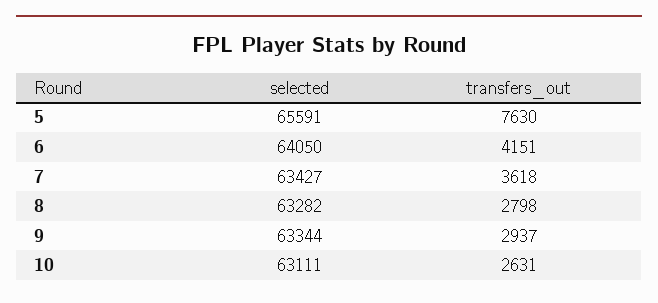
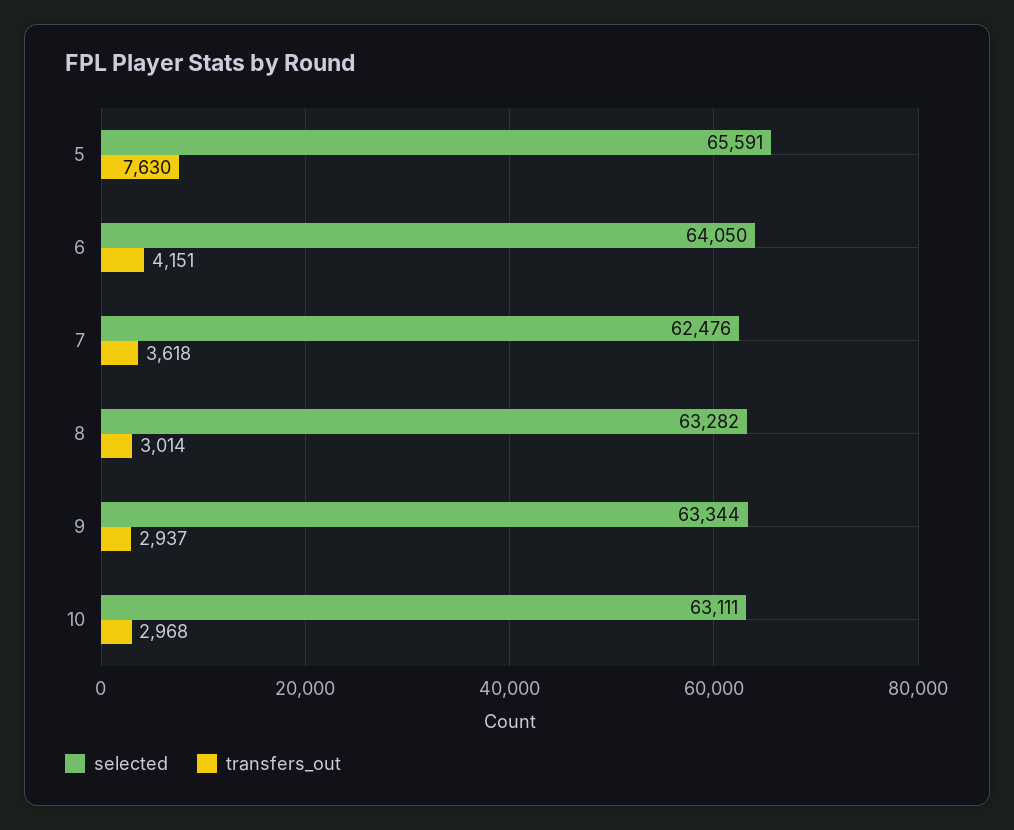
  {
    "selected": {
      "5": 65591,
      "6": 64050,
-     "7": 63427,
+     "7": 62476,
      "8": 63282,
      "9": 63344,
      "10": 63111
    },
    "transfers_out": {
      "5": 7630,
      "6": 4151,
      "7": 3618,
-     "8": 2798,
+     "8": 3014,
      "9": 2937,
-     "10": 2631
+     "10": 2968
    }
  }

